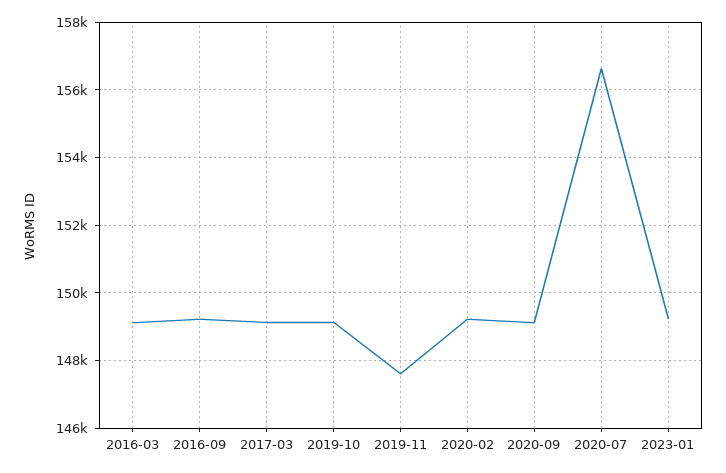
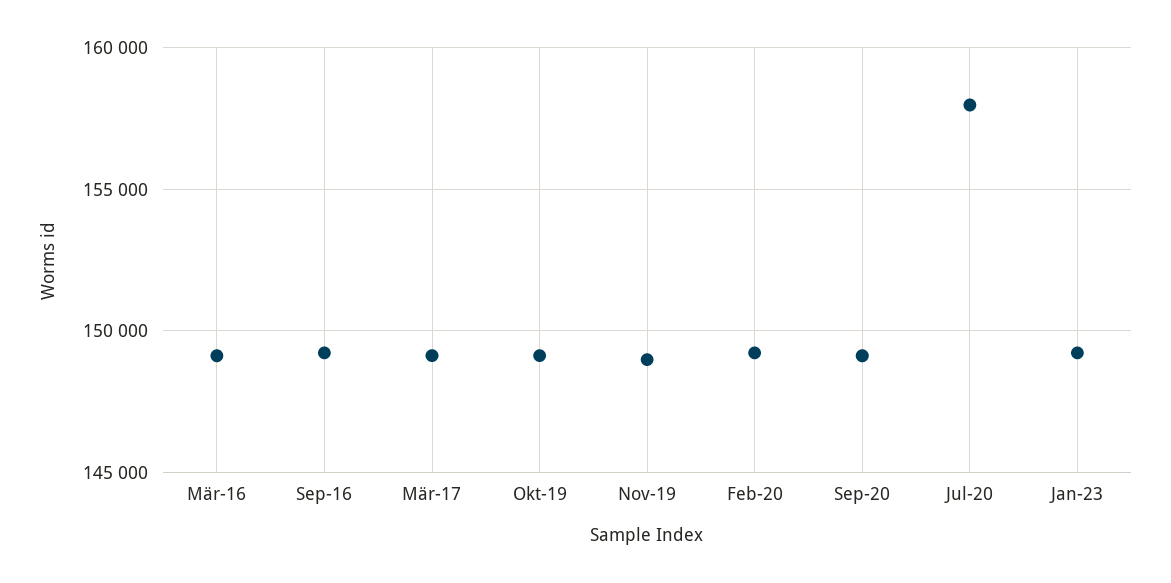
  {
    "2016-03": 149200,
    "2016-09": 149200,
    "2017-03": 149200,
    "2019-10": 149200,
-   "2019-11": 147600,
+   "2019-11": 149000,
    "2020-02": 149200,
    "2020-09": 149200,
-   "2020-07": 156600,
+   "2020-07": 158000,
    "2023-01": 149200
  }

